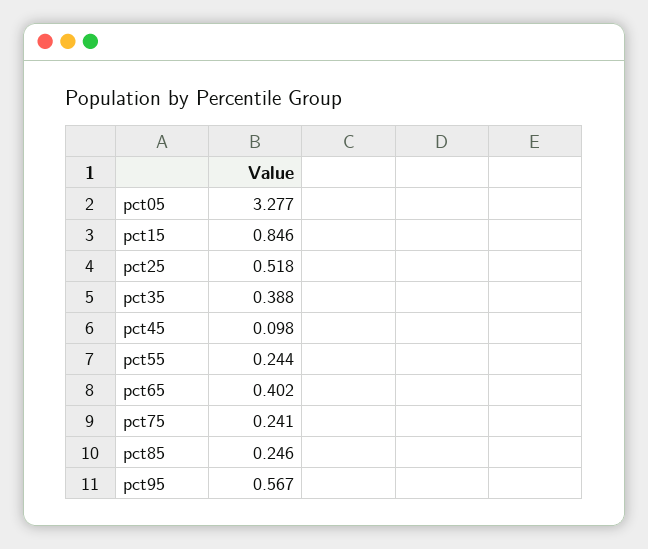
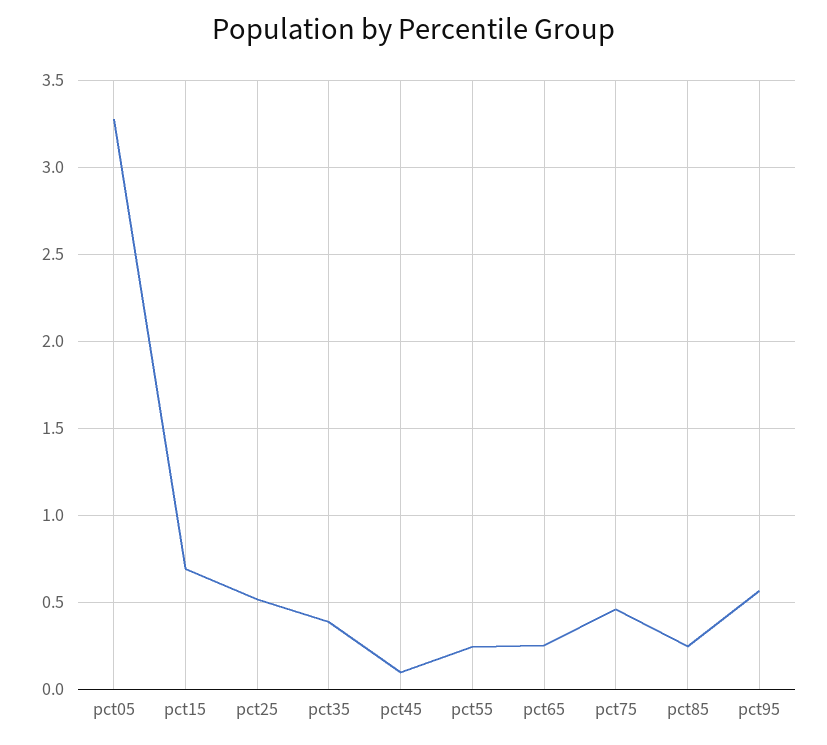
  {
    "pct05": 3.277,
-   "pct15": 0.846,
+   "pct15": 0.7,
    "pct25": 0.518,
    "pct35": 0.388,
    "pct45": 0.098,
    "pct55": 0.244,
-   "pct65": 0.402,
+   "pct65": 0.25,
-   "pct75": 0.241,
+   "pct75": 0.45,
    "pct85": 0.246,
    "pct95": 0.567
  }

